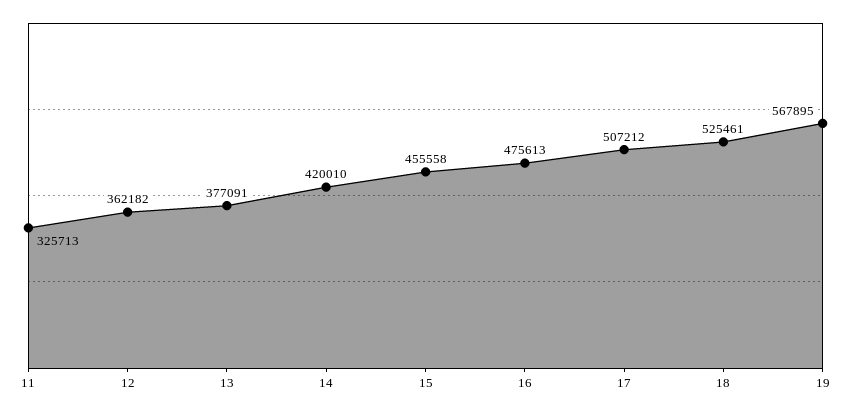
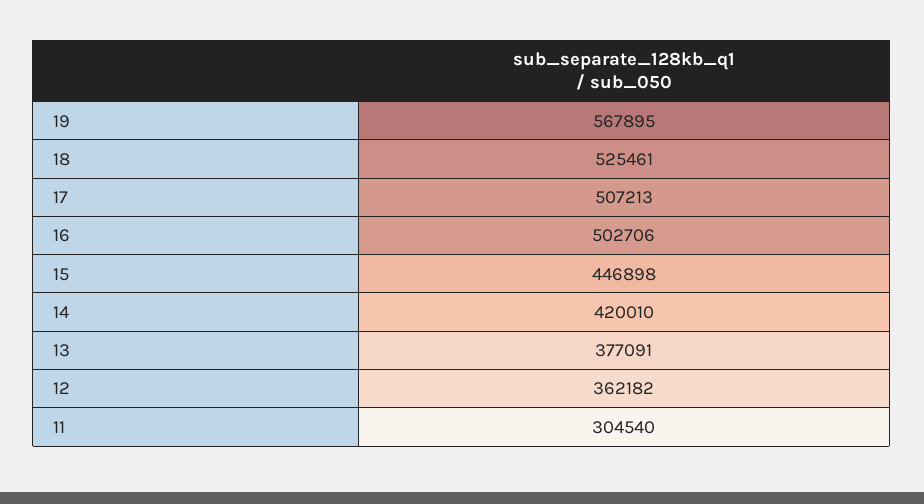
  {
-   "11": 325713,
+   "11": 304540,
    "12": 362182,
    "13": 377091,
    "14": 420010,
-   "15": 455558,
+   "15": 446898,
-   "16": 475613,
+   "16": 502706,
-   "17": 507212,
+   "17": 507213,
    "18": 525461,
    "19": 567895
  }

